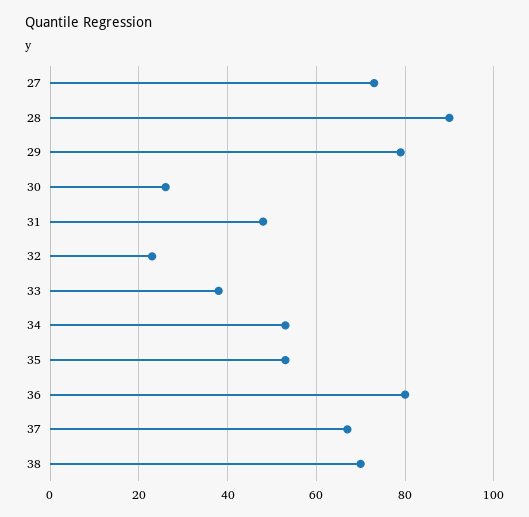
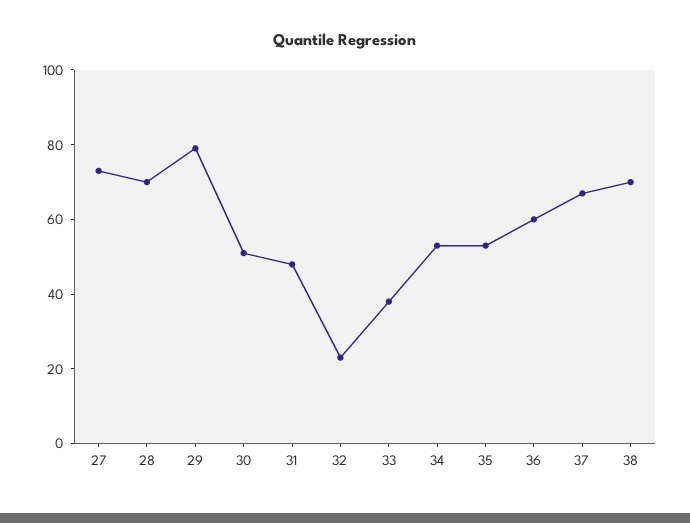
  {
    "27": 75,
-   "28": 90,
+   "28": 70,
    "29": 80,
-   "30": 25,
+   "30": 50,
    "31": 50,
    "32": 25,
    "33": 40,
    "34": 55,
    "35": 55,
-   "36": 80,
+   "36": 60,
    "37": 65,
    "38": 70
  }

